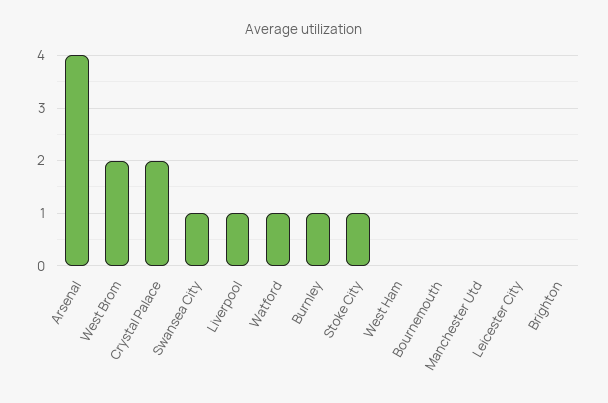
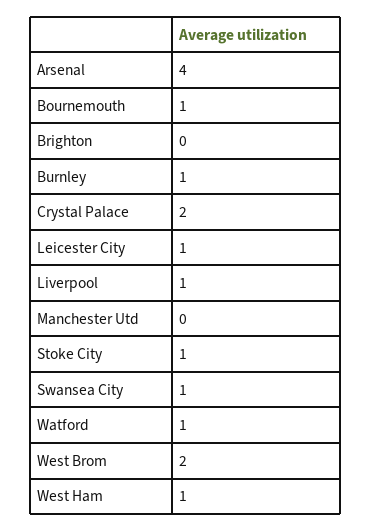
  {
    "Arsenal": 4,
    "West Brom": 2,
    "Crystal Palace": 2,
    "Swansea City": 1,
    "Liverpool": 1,
    "Watford": 1,
    "Burnley": 1,
    "Stoke City": 1,
-   "West Ham": 0,
+   "West Ham": 1,
-   "Bournemouth": 0,
+   "Bournemouth": 1,
    "Manchester Utd": 0,
-   "Leicester City": 0,
+   "Leicester City": 1,
    "Brighton": 0
  }

